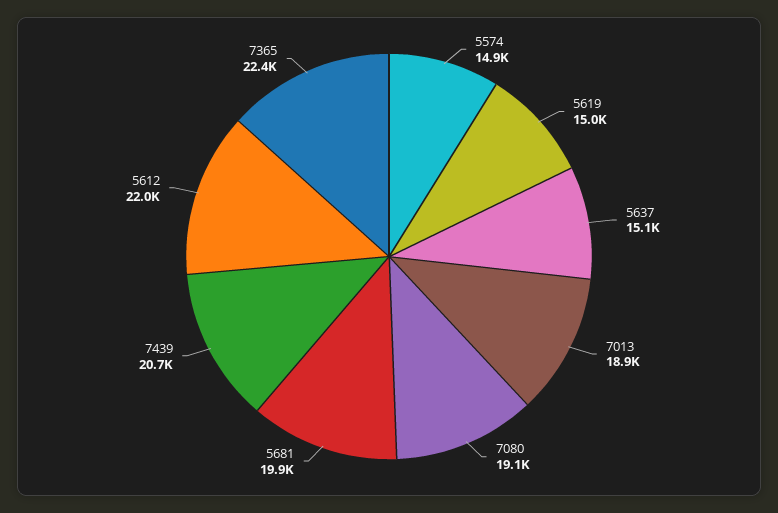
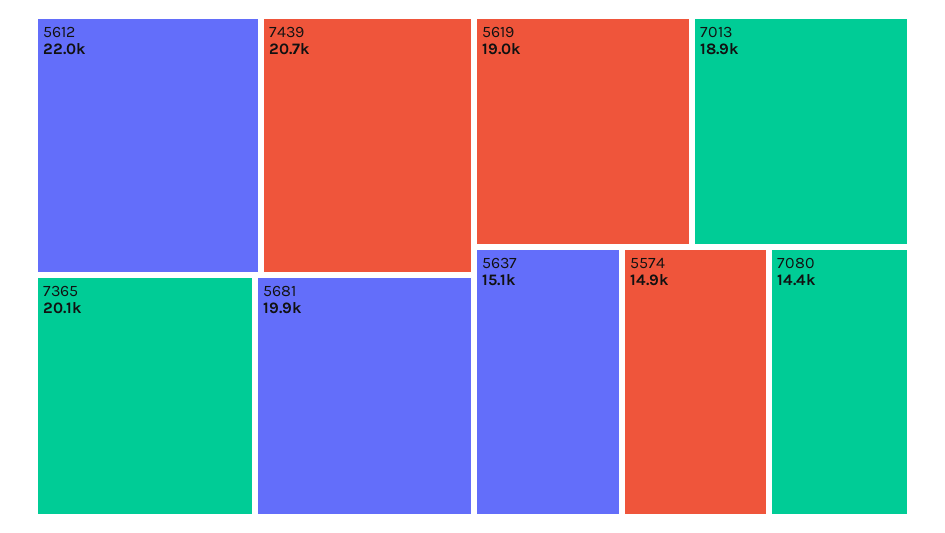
  {
    "5574": 14900,
-   "5619": 15000,
+   "5619": 19000,
    "5637": 15100,
    "7013": 18900,
-   "7080": 19100,
+   "7080": 14400,
    "5681": 19900,
    "7439": 20700,
    "5612": 22000,
-   "7365": 22400
+   "7365": 20100
  }

